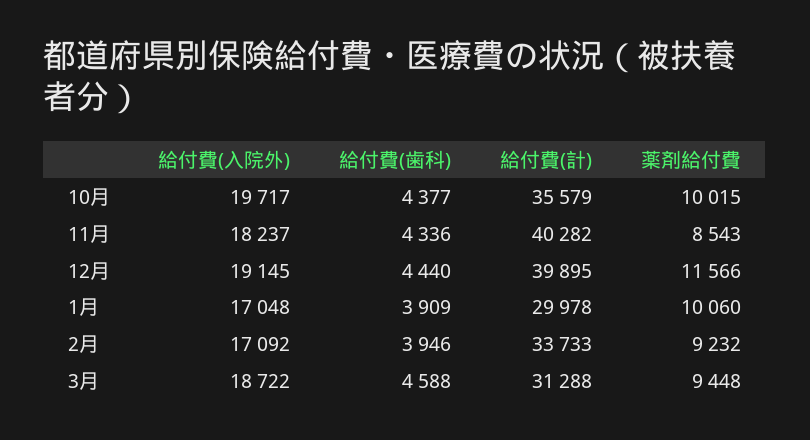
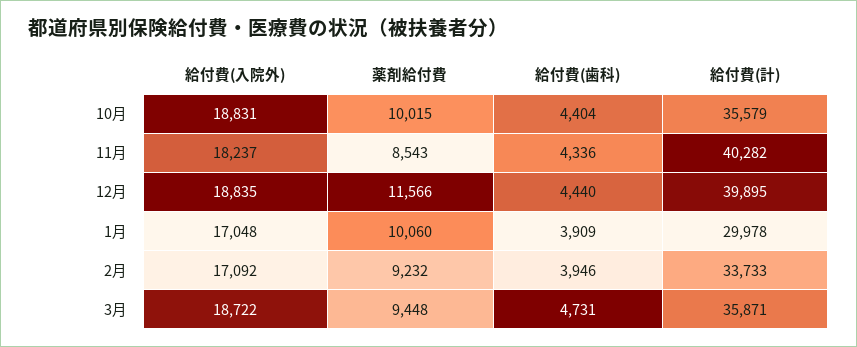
  {
    "給付費(入院外)": {
-     "10月": 19717,
+     "10月": 18831,
      "11月": 18237,
-     "12月": 19145,
+     "12月": 18835,
      "1月": 17048,
      "2月": 17092,
      "3月": 18722
    },
    "給付費(歯科)": {
-     "10月": 4377,
+     "10月": 4404,
      "11月": 4336,
      "12月": 4440,
      "1月": 3909,
      "2月": 3946,
-     "3月": 4588
+     "3月": 4731
    },
    "給付費(計)": {
      "10月": 35579,
      "11月": 40282,
      "12月": 39895,
      "1月": 29978,
      "2月": 33733,
-     "3月": 31288
+     "3月": 35871
    },
    "薬剤給付費": {
      "10月": 10015,
      "11月": 8543,
      "12月": 11566,
      "1月": 10060,
      "2月": 9232,
      "3月": 9448
    }
  }

